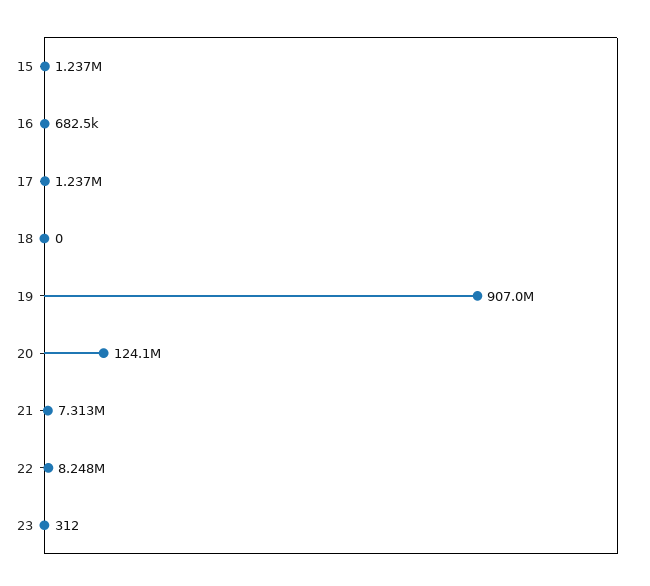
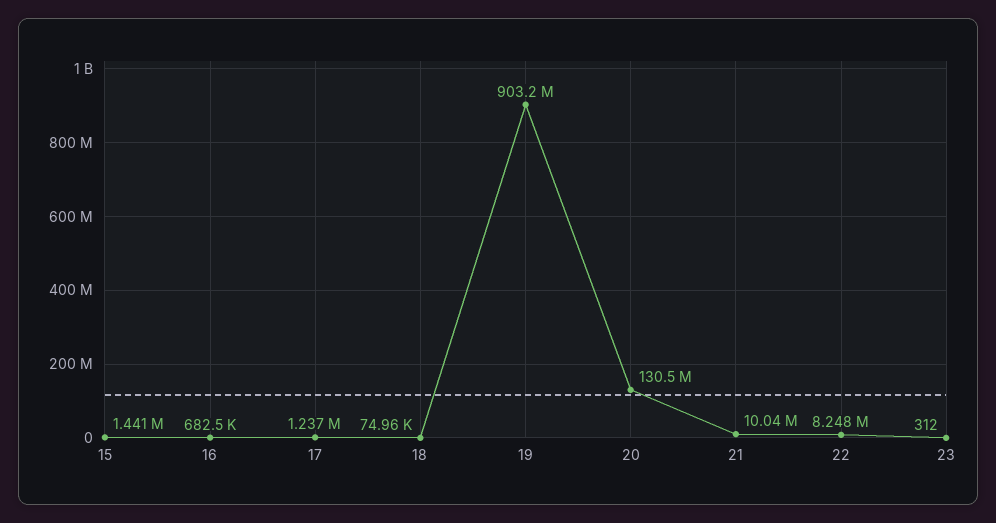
  {
-   "15": 1237000,
+   "15": 1441000,
    "16": 682500,
    "17": 1237000,
-   "18": 0,
+   "18": 74960,
-   "19": 907000000,
+   "19": 903200000,
-   "20": 124100000,
+   "20": 130500000,
-   "21": 7313000,
+   "21": 10040000,
    "22": 8248000,
    "23": 312
  }

